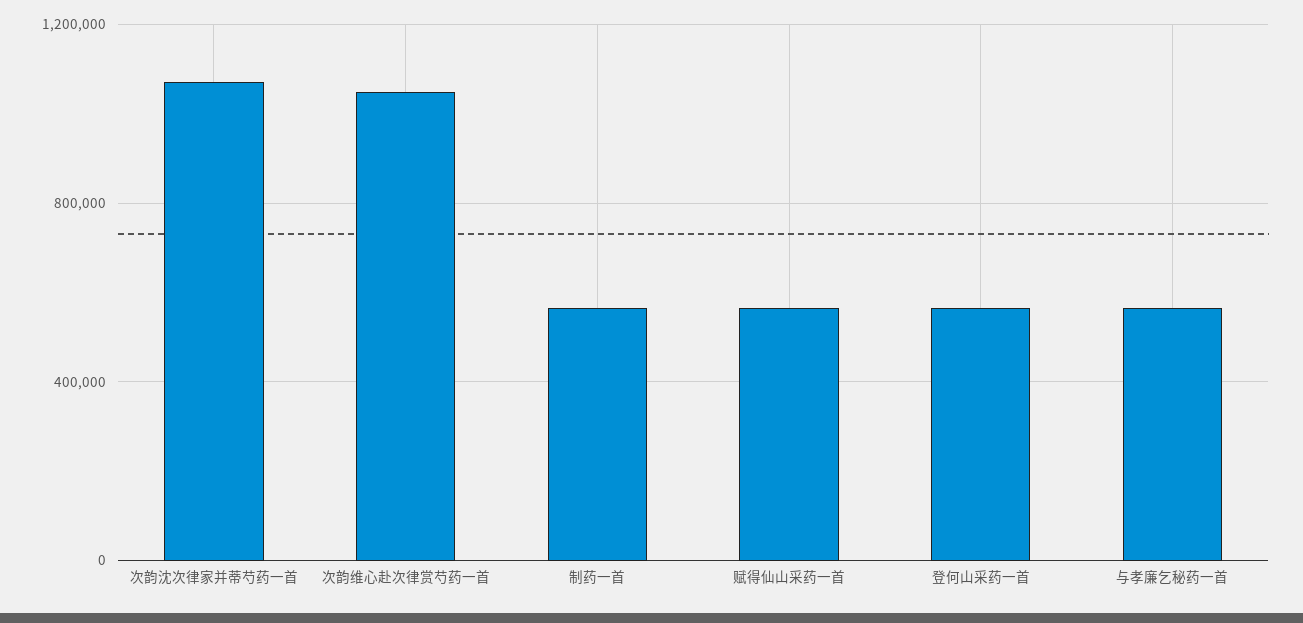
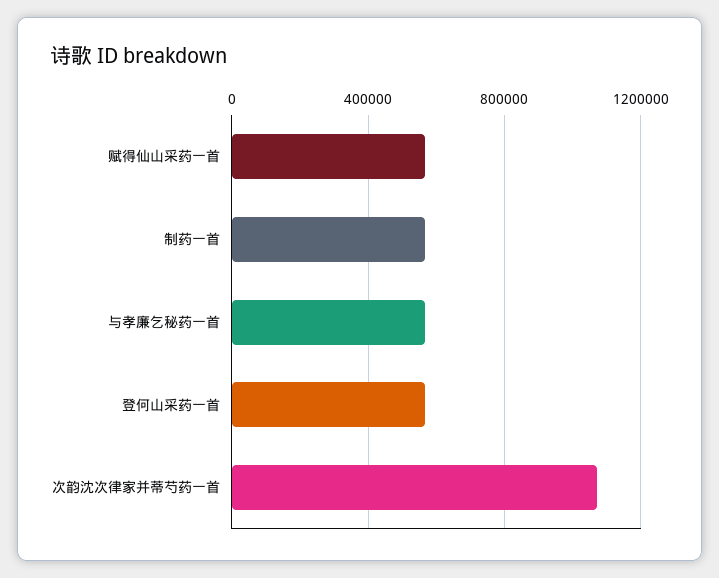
  {
    "次韵沈次律家并蒂芍药一首": 1050000,
-   "次韵维心赴次律赏芍药一首": 1050000,
    "制药一首": 550000,
    "赋得仙山采药一首": 550000,
    "登何山采药一首": 550000,
    "与孝廉乞秘药一首": 550000
  }

